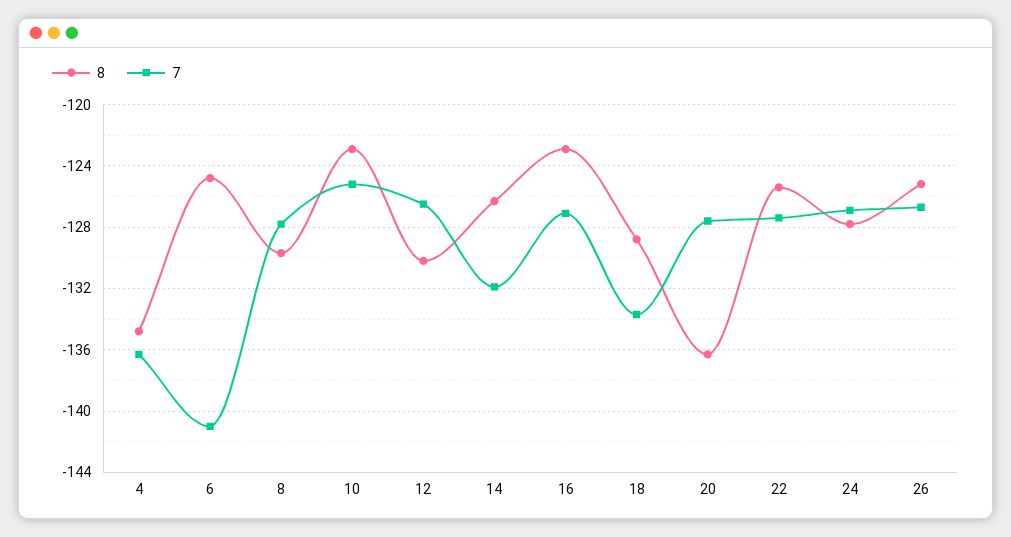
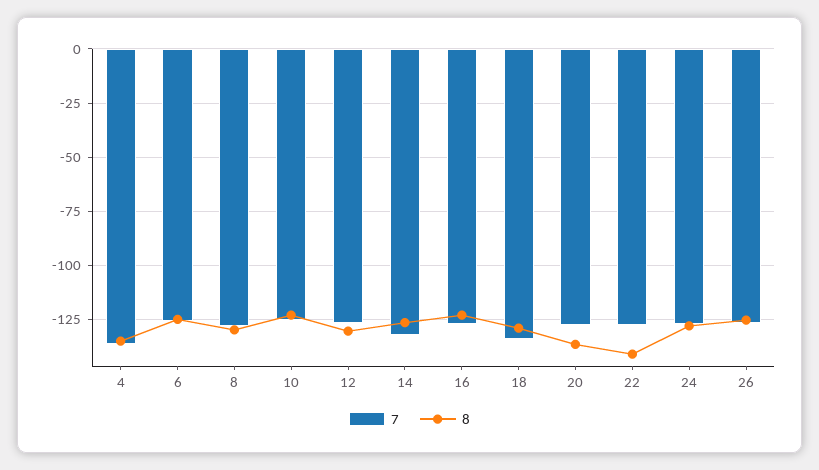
  {
    "8": {
      "4": -135,
      "6": -125,
      "8": -129.5,
      "10": -123,
      "12": -130,
      "14": -126.5,
      "16": -123,
      "18": -129,
      "20": -136.5,
-     "22": -125.5,
+     "22": -140,
      "24": -128,
      "26": -125
    },
    "7": {
      "4": -136.5,
-     "6": -141,
+     "6": -125,
      "8": -128,
      "10": -125,
      "12": -126.5,
      "14": -132,
      "16": -127,
      "18": -133.5,
      "20": -127.5,
      "22": -127.5,
      "24": -127,
      "26": -126.5
    }
  }

